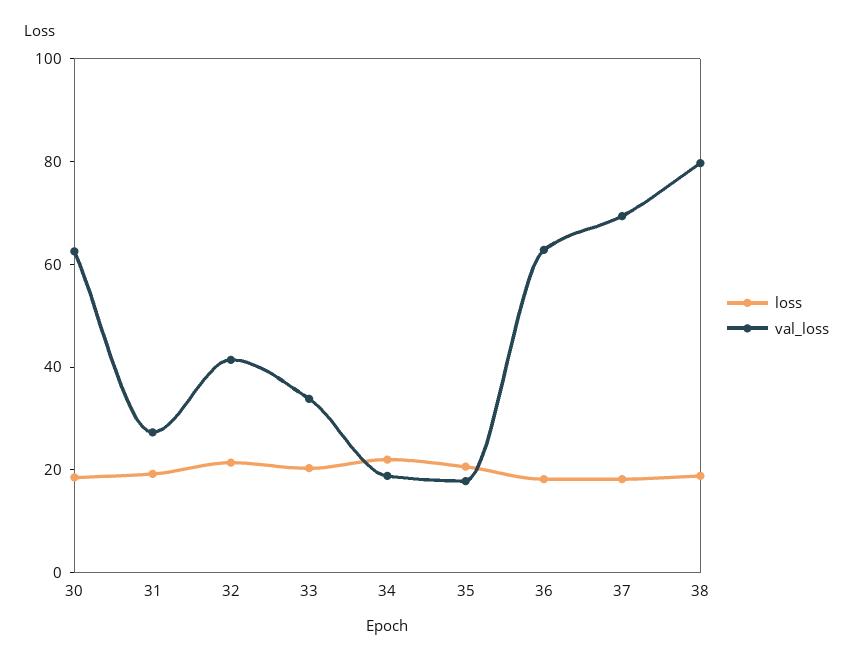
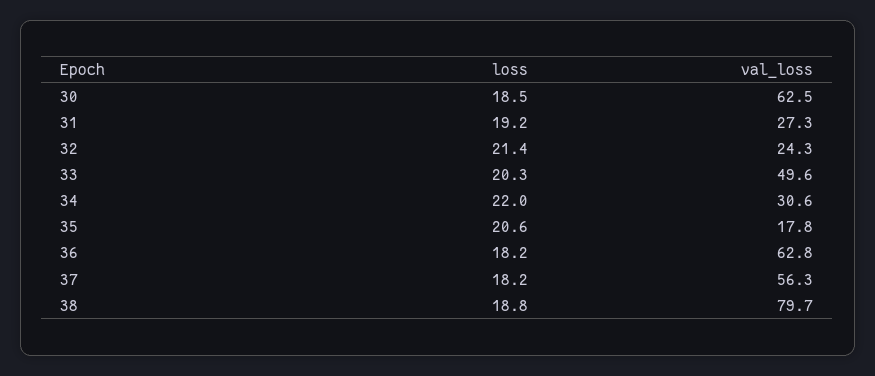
  {
    "loss": {
      "30": 18.5,
      "31": 19.2,
      "32": 21.4,
      "33": 20.3,
      "34": 22,
      "35": 20.6,
      "36": 18.2,
      "37": 18.2,
      "38": 18.8
    },
    "val_loss": {
      "30": 62.5,
      "31": 27.3,
-     "32": 40,
+     "32": 24.3,
-     "33": 35,
+     "33": 49.6,
-     "34": 20,
+     "34": 30.6,
      "35": 17.8,
      "36": 62.8,
-     "37": 70,
+     "37": 56.3,
      "38": 79.7
    }
  }

